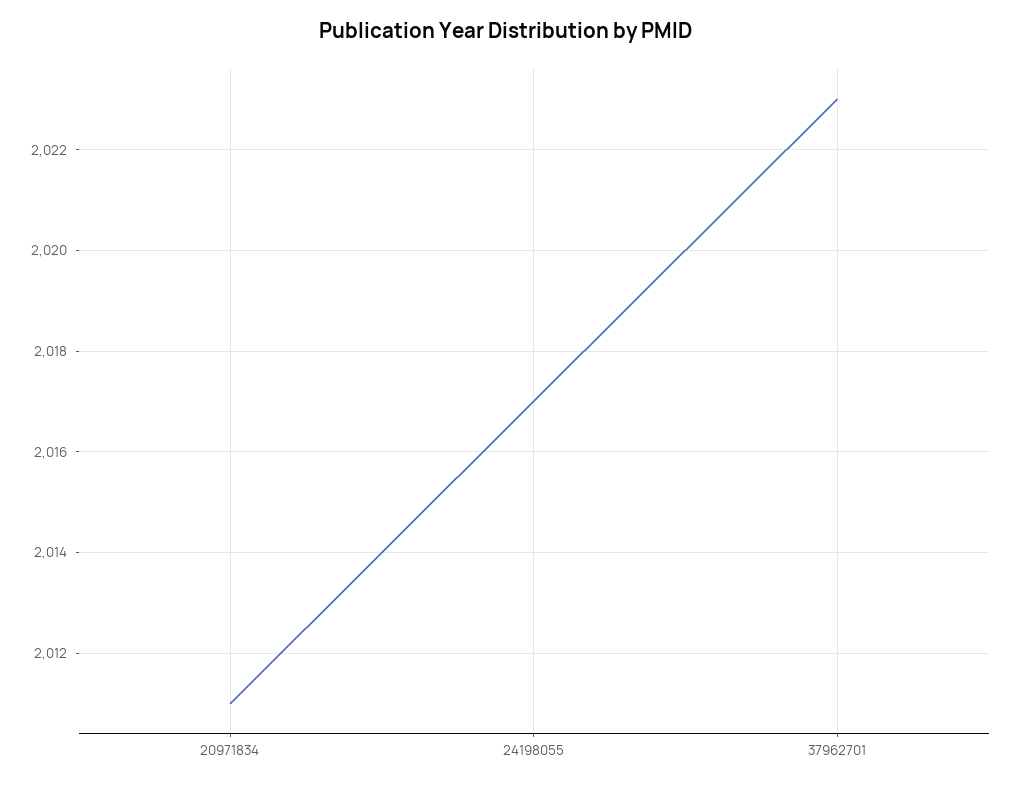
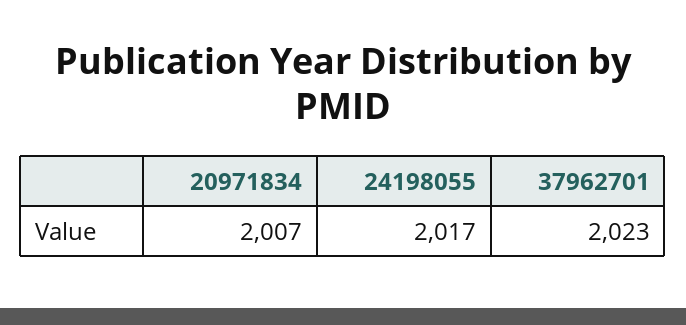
  {
-   "20971834": 2011,
+   "20971834": 2007,
    "24198055": 2017,
    "37962701": 2023
  }

